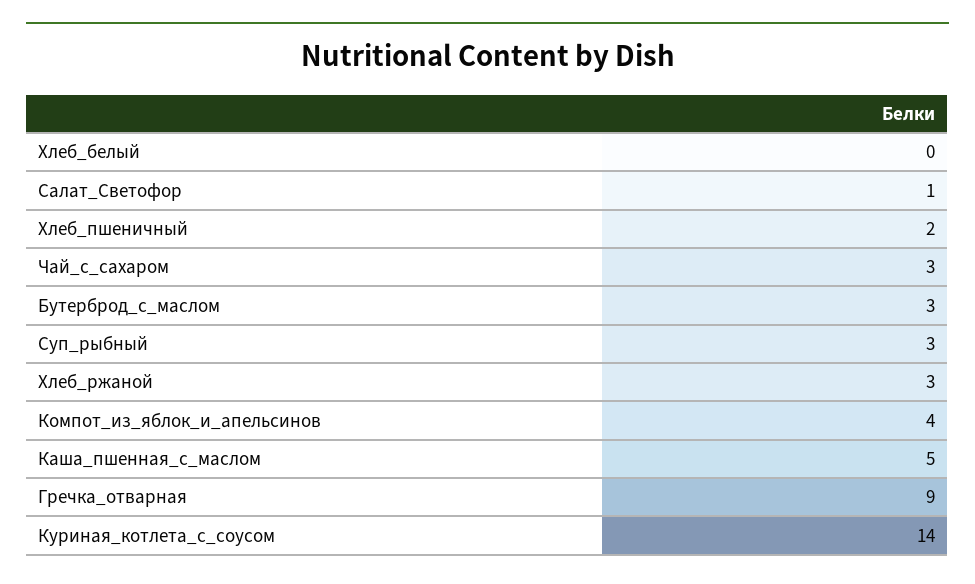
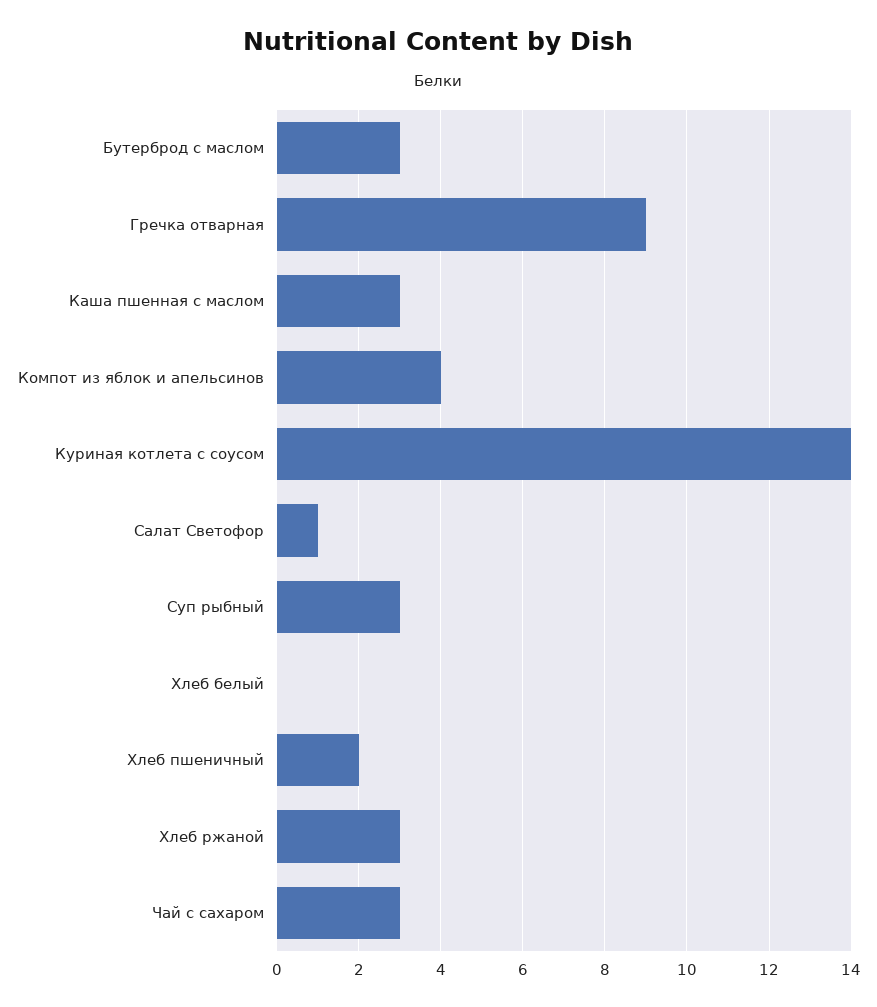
  {
    "Хлеб_белый": 0,
    "Салат_Светофор": 1,
    "Хлеб_пшеничный": 2,
    "Чай_с_сахаром": 3,
    "Бутерброд_с_маслом": 3,
    "Суп_рыбный": 3,
    "Хлеб_ржаной": 3,
    "Компот_из_яблок_и_апельсинов": 4,
-   "Каша_пшенная_с_маслом": 5,
+   "Каша_пшенная_с_маслом": 3,
    "Гречка_отварная": 9,
    "Куриная_котлета_с_соусом": 14
  }

